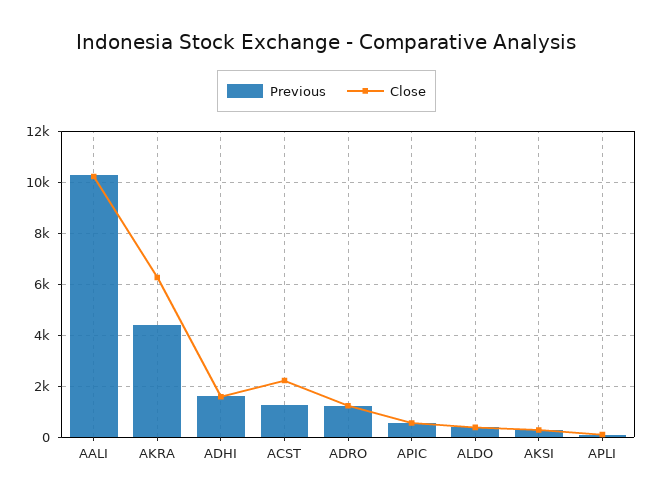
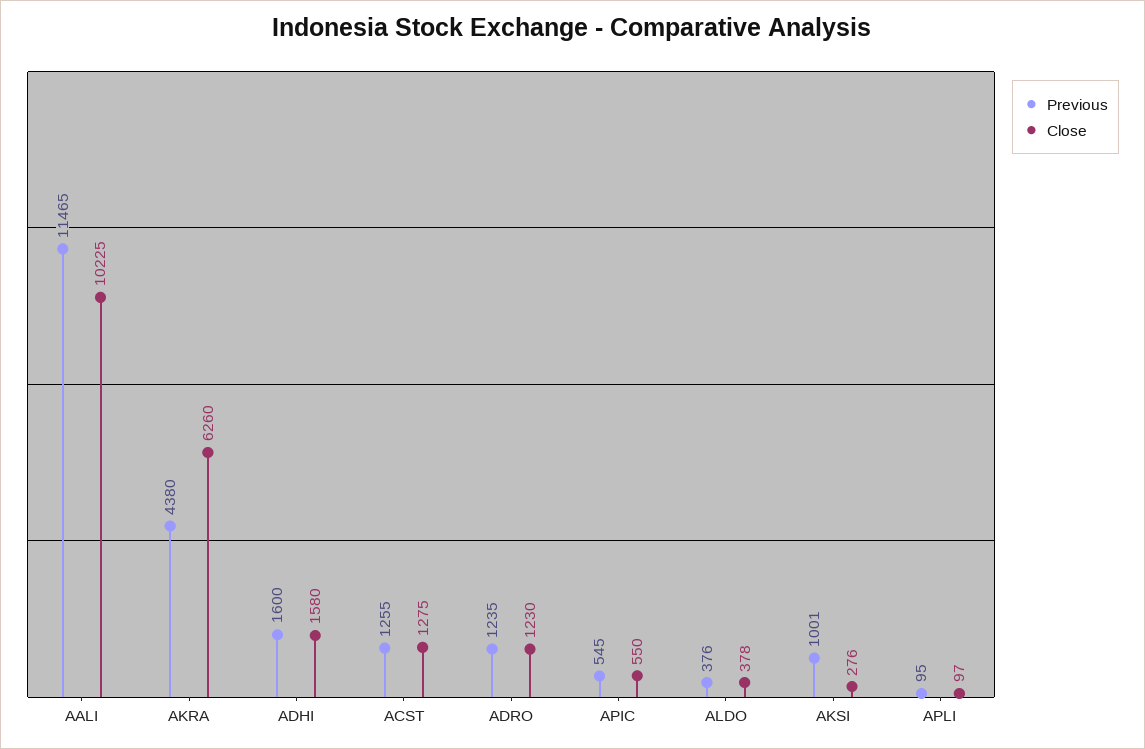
  {
    "Previous": {
-     "AALI": 10250,
+     "AALI": 11465,
      "AKRA": 4380,
      "ADHI": 1600,
      "ACST": 1255,
      "ADRO": 1235,
      "APIC": 545,
      "ALDO": 376,
-     "AKSI": 250,
+     "AKSI": 1001,
      "APLI": 95
    },
    "Close": {
      "AALI": 10225,
      "AKRA": 6260,
      "ADHI": 1580,
-     "ACST": 2250,
+     "ACST": 1275,
      "ADRO": 1230,
      "APIC": 550,
      "ALDO": 378,
      "AKSI": 276,
      "APLI": 97
    }
  }

